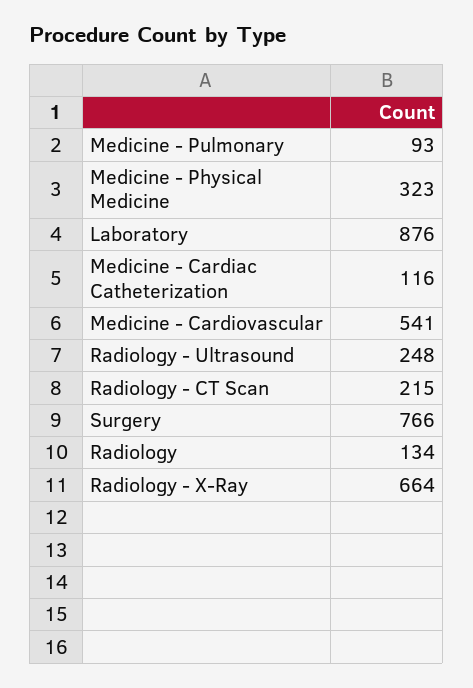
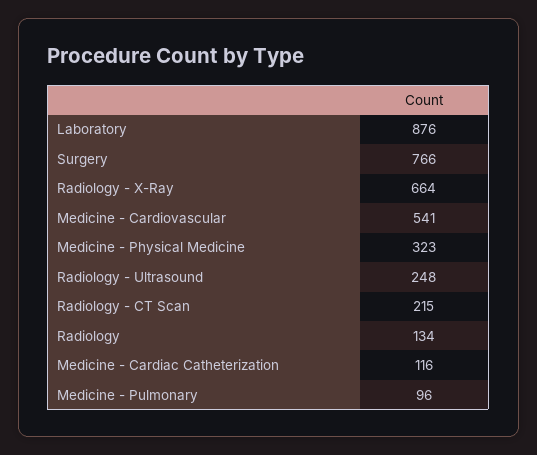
  {
-   "Medicine - Pulmonary": 93,
+   "Medicine - Pulmonary": 96,
    "Medicine - Physical Medicine": 323,
    "Laboratory": 876,
    "Medicine - Cardiac Catheterization": 116,
    "Medicine - Cardiovascular": 541,
    "Radiology - Ultrasound": 248,
    "Radiology - CT Scan": 215,
    "Surgery": 766,
    "Radiology": 134,
    "Radiology - X-Ray": 664
  }

